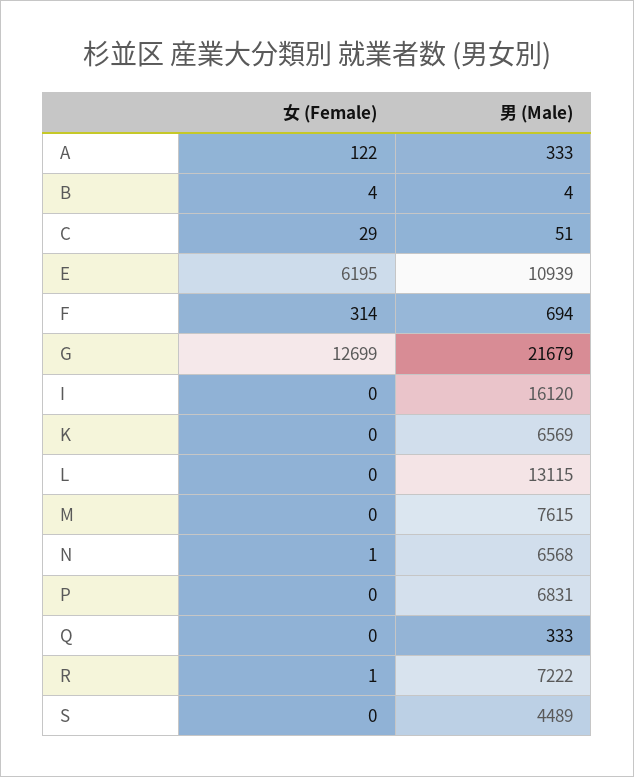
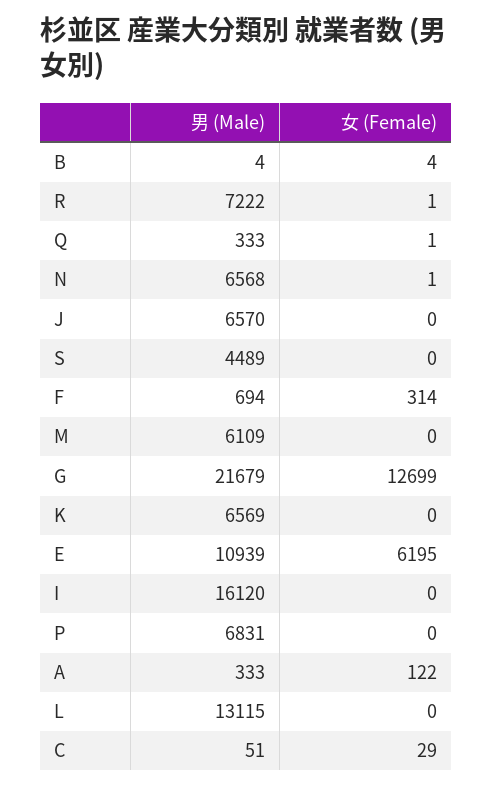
  {
    "女 (Female)": {
      "A": 122,
      "B": 4,
      "C": 29,
      "E": 6195,
      "F": 314,
      "G": 12699,
      "I": 0,
      "K": 0,
      "L": 0,
      "M": 0,
      "N": 1,
      "P": 0,
-     "Q": 0,
+     "Q": 1,
      "R": 1,
-     "S": 0
+     "S": 0,
+     "J": 0
    },
    "男 (Male)": {
      "A": 333,
      "B": 4,
      "C": 51,
      "E": 10939,
      "F": 694,
      "G": 21679,
      "I": 16120,
      "K": 6569,
      "L": 13115,
-     "M": 7615,
+     "M": 6109,
      "N": 6568,
      "P": 6831,
      "Q": 333,
      "R": 7222,
-     "S": 4489
+     "S": 4489,
+     "J": 6570
    }
  }

